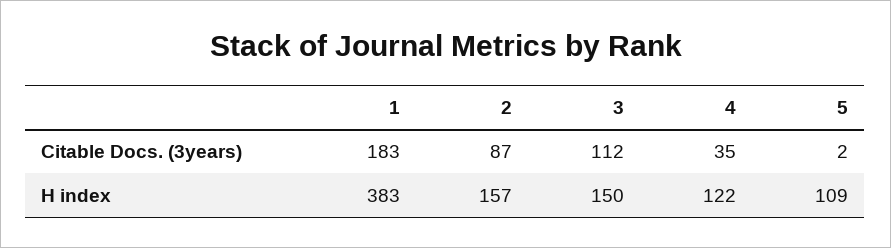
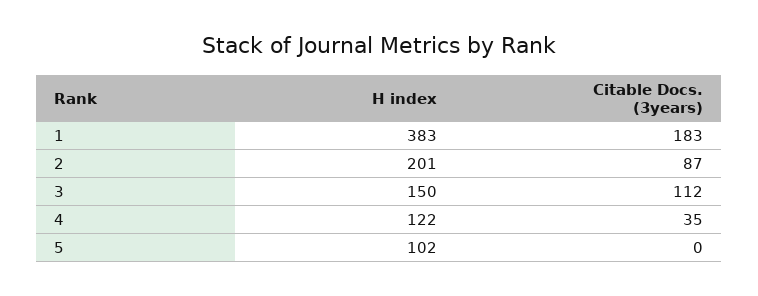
  {
    "1": {
      "Citable Docs. (3years)": 183,
      "H index": 383
    },
    "2": {
      "Citable Docs. (3years)": 87,
-     "H index": 157
+     "H index": 201
    },
    "3": {
      "Citable Docs. (3years)": 112,
      "H index": 150
    },
    "4": {
      "Citable Docs. (3years)": 35,
      "H index": 122
    },
    "5": {
-     "Citable Docs. (3years)": 2,
+     "Citable Docs. (3years)": 0,
-     "H index": 109
+     "H index": 102
    }
  }

